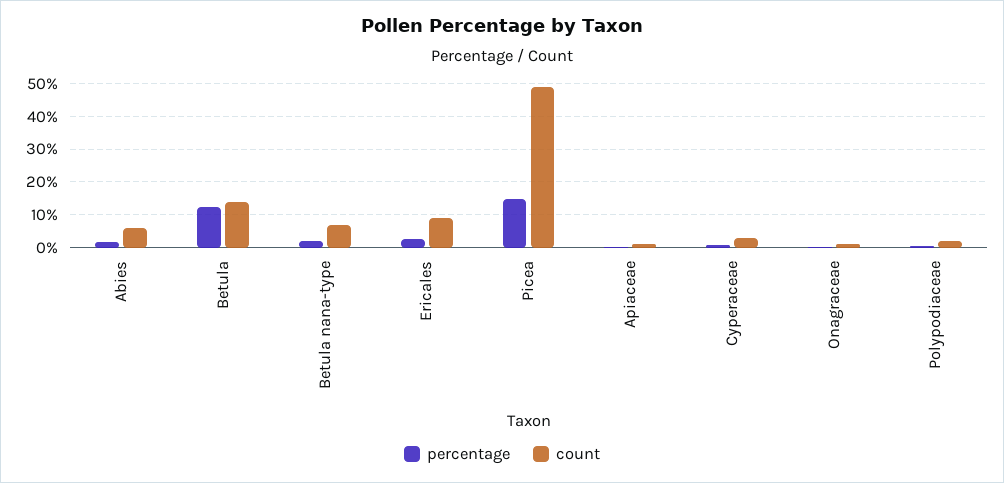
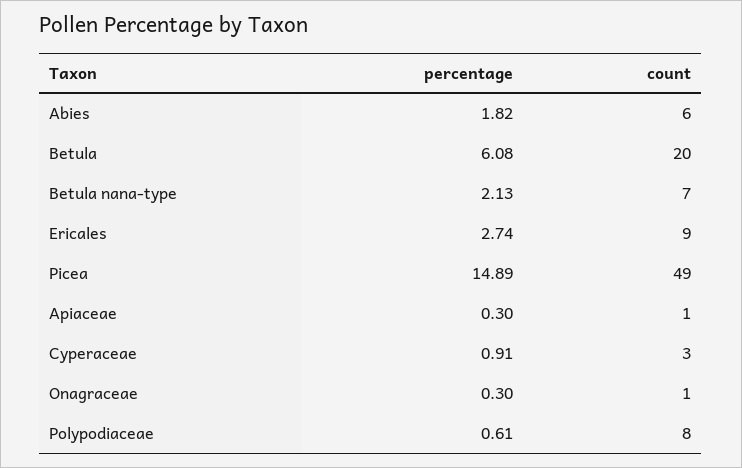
  {
    "percentage": {
      "Abies": 1.82,
-     "Betula": 12,
+     "Betula": 6.08,
      "Betula nana-type": 2.13,
      "Ericales": 2.74,
      "Picea": 14.89,
      "Apiaceae": 0.3,
      "Cyperaceae": 0.91,
      "Onagraceae": 0.3,
      "Polypodiaceae": 0.61
    },
    "count": {
      "Abies": 6,
-     "Betula": 14,
+     "Betula": 20,
      "Betula nana-type": 7,
      "Ericales": 9,
      "Picea": 49,
      "Apiaceae": 1,
      "Cyperaceae": 3,
      "Onagraceae": 1,
-     "Polypodiaceae": 2
+     "Polypodiaceae": 8
    }
  }

